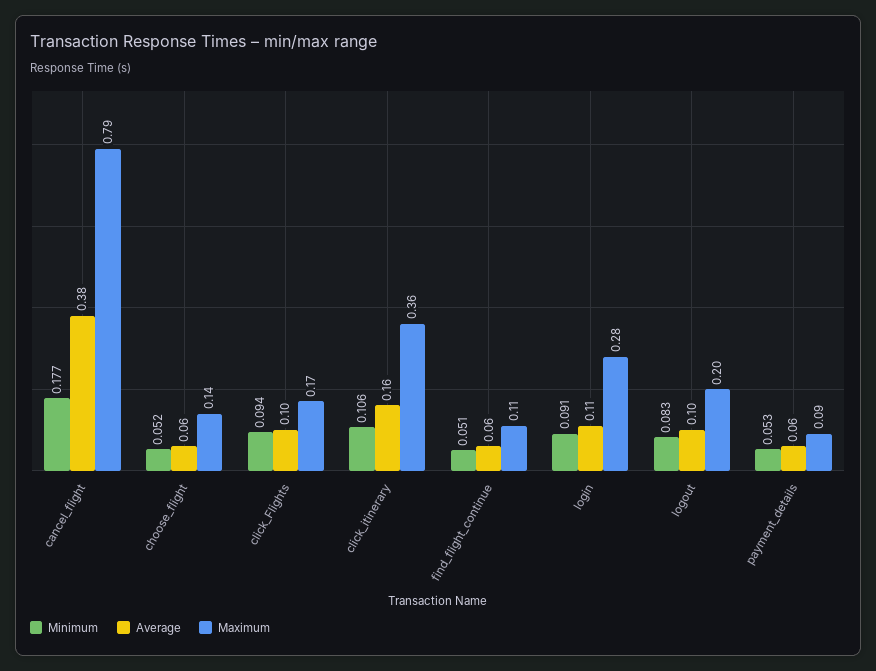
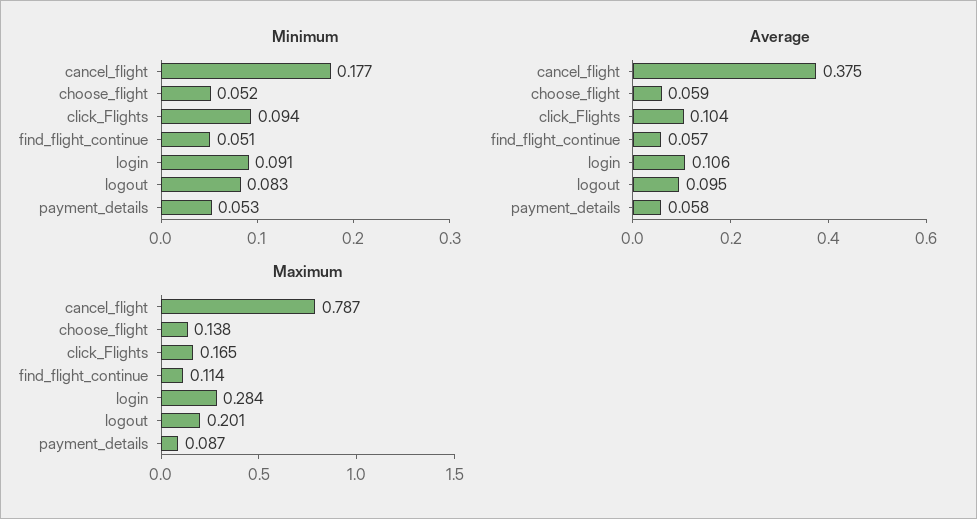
  {
    "Minimum": {
      "cancel_flight": 0.177,
      "choose_flight": 0.052,
      "click_Flights": 0.094,
-     "click_itinerary": 0.106,
      "find_flight_continue": 0.051,
      "login": 0.091,
      "logout": 0.083,
      "payment_details": 0.053
    },
    "Average": {
      "cancel_flight": 0.375,
      "choose_flight": 0.059,
      "click_Flights": 0.104,
-     "click_itinerary": 0.16,
      "find_flight_continue": 0.057,
      "login": 0.106,
      "logout": 0.095,
      "payment_details": 0.058
    },
    "Maximum": {
      "cancel_flight": 0.787,
      "choose_flight": 0.138,
      "click_Flights": 0.165,
-     "click_itinerary": 0.36,
      "find_flight_continue": 0.114,
      "login": 0.284,
      "logout": 0.201,
      "payment_details": 0.087
    }
  }

